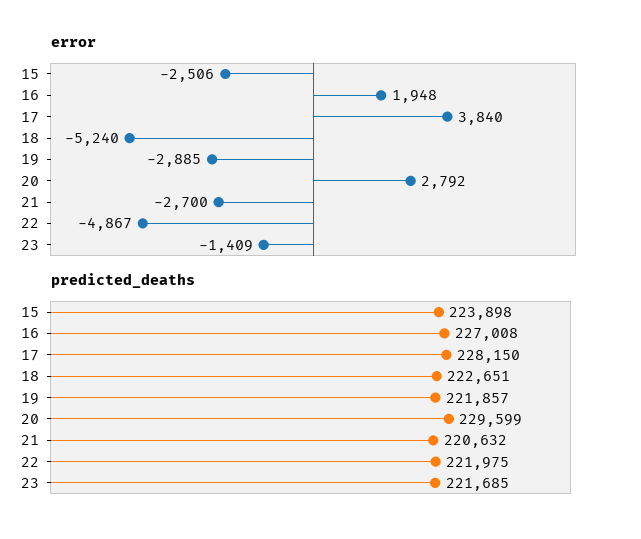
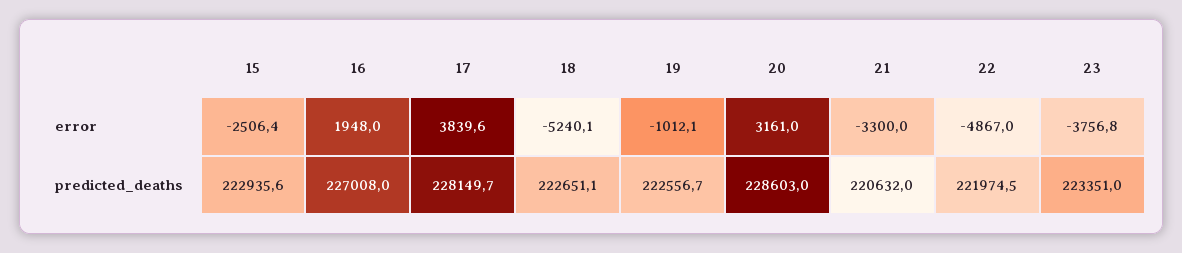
  {
    "error": {
      "15": -2506.4,
      "16": 1948,
      "17": 3839.6,
      "18": -5240.1,
-     "19": -2885,
+     "19": -1012.1,
-     "20": 2792,
+     "20": 3161,
-     "21": -2700,
+     "21": -3300,
      "22": -4867,
-     "23": -1409
+     "23": -3756.8
    },
    "predicted_deaths": {
-     "15": 223898,
+     "15": 222935.6,
      "16": 227008,
      "17": 228149.7,
      "18": 222651.1,
-     "19": 221857,
+     "19": 222556.7,
-     "20": 229599,
+     "20": 228603,
      "21": 220632,
      "22": 221974.5,
-     "23": 221685
+     "23": 223351
    }
  }

